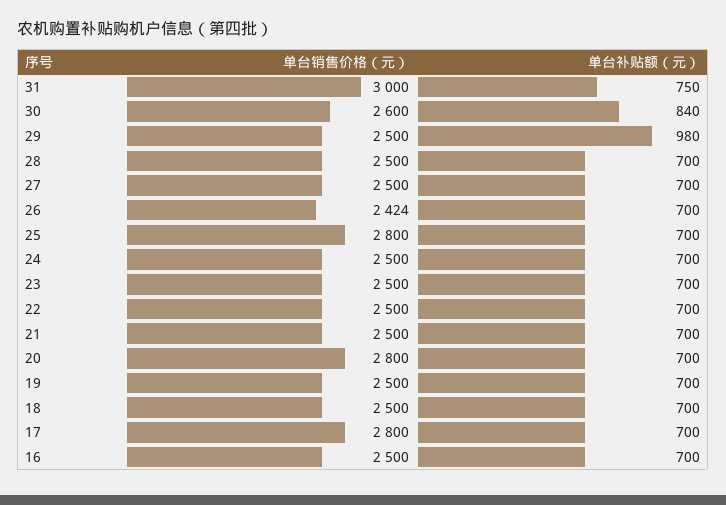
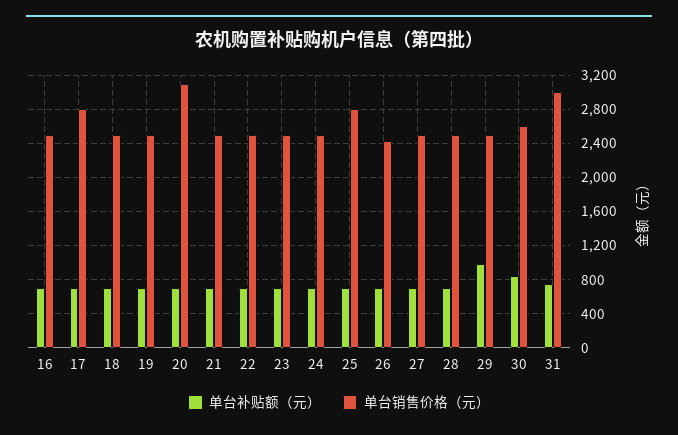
  {
    "单台销售价格（元）": {
      "31": 3000,
      "30": 2600,
      "29": 2500,
      "28": 2500,
      "27": 2500,
      "26": 2424,
      "25": 2800,
      "24": 2500,
      "23": 2500,
      "22": 2500,
      "21": 2500,
-     "20": 2800,
+     "20": 3100,
      "19": 2500,
      "18": 2500,
      "17": 2800,
      "16": 2500
    },
    "单台补贴额（元）": {
      "31": 750,
      "30": 840,
      "29": 980,
      "28": 700,
      "27": 700,
      "26": 700,
      "25": 700,
      "24": 700,
      "23": 700,
      "22": 700,
      "21": 700,
      "20": 700,
      "19": 700,
      "18": 700,
      "17": 700,
      "16": 700
    }
  }

